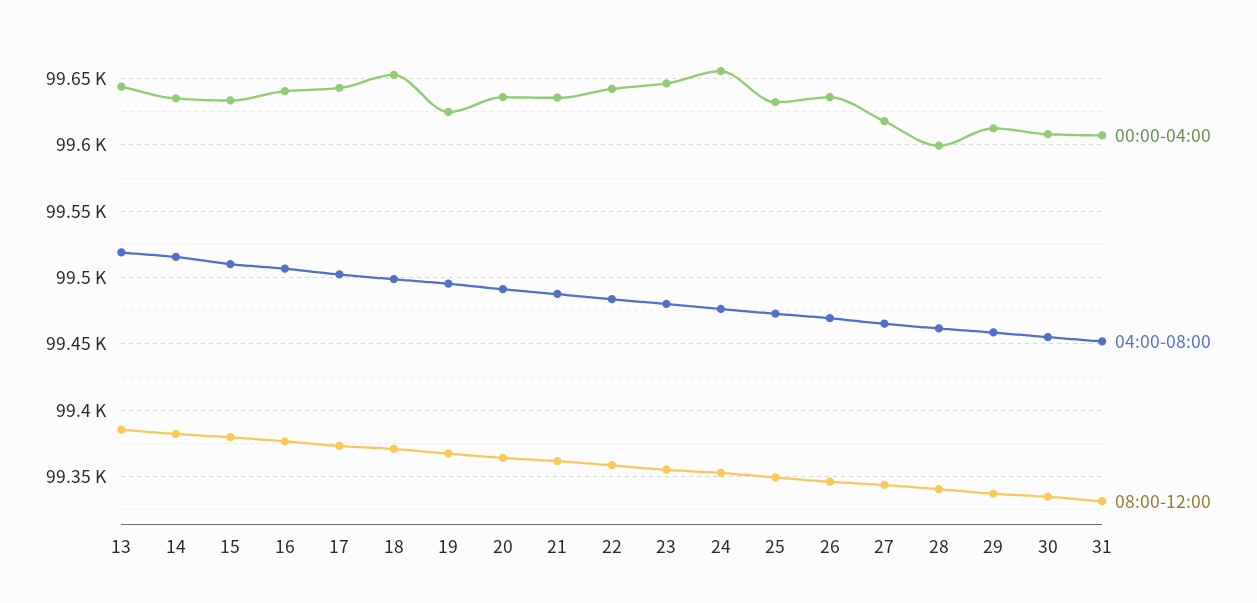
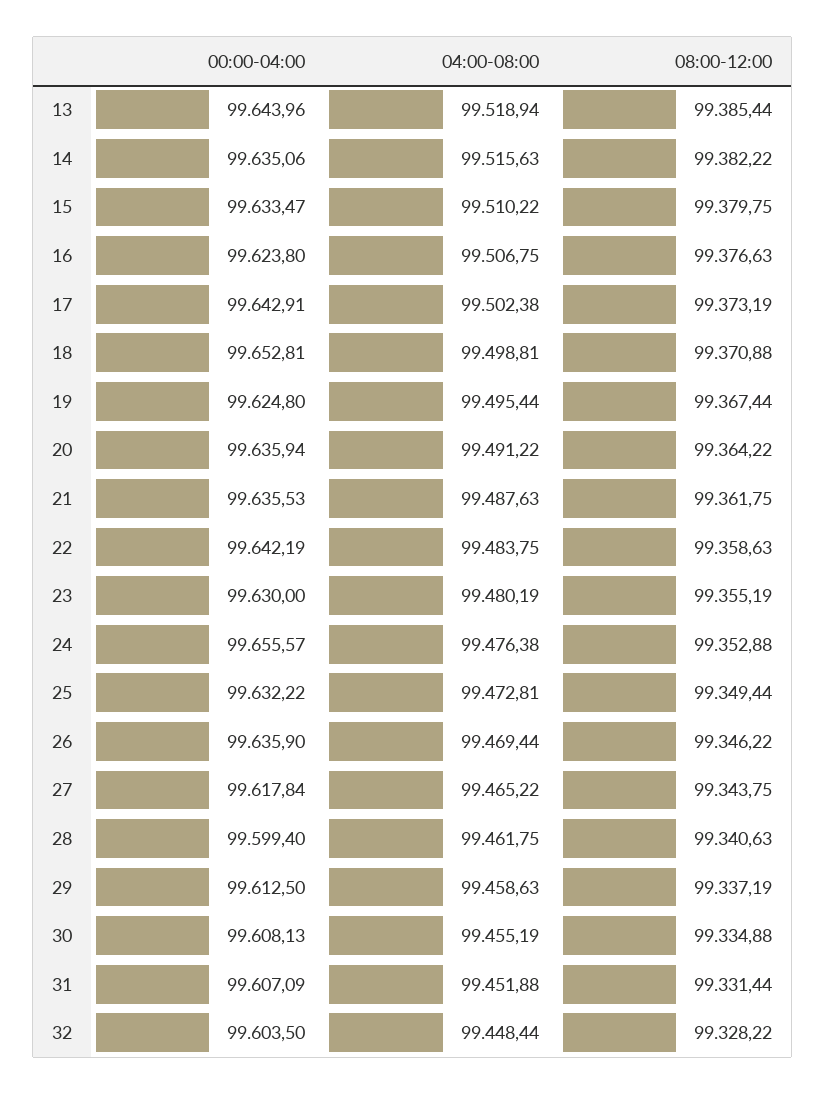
  {
    "00:00-04:00": {
      "13": 99643.96,
      "14": 99635.06,
      "15": 99633.47,
-     "16": 99640,
+     "16": 99623.8,
      "17": 99642.91,
      "18": 99652.81,
      "19": 99624.8,
      "20": 99635.94,
      "21": 99635.53,
      "22": 99642.19,
-     "23": 99645,
+     "23": 99630,
      "24": 99655.57,
      "25": 99632.22,
      "26": 99635.9,
      "27": 99617.84,
      "28": 99599.4,
      "29": 99612.5,
      "30": 99608.13,
-     "31": 99607.09
+     "31": 99607.09,
+     "32": 99603.5
    },
    "04:00-08:00": {
      "13": 99518.94,
      "14": 99515.63,
      "15": 99510.22,
      "16": 99506.75,
      "17": 99502.38,
      "18": 99498.81,
      "19": 99495.44,
      "20": 99491.22,
      "21": 99487.63,
      "22": 99483.75,
      "23": 99480.19,
      "24": 99476.38,
      "25": 99472.81,
      "26": 99469.44,
      "27": 99465.22,
      "28": 99461.75,
      "29": 99458.63,
      "30": 99455.19,
-     "31": 99451.88
+     "31": 99451.88,
+     "32": 99448.44
    },
    "08:00-12:00": {
      "13": 99385.44,
      "14": 99382.22,
      "15": 99379.75,
      "16": 99376.63,
      "17": 99373.19,
      "18": 99370.88,
      "19": 99367.44,
      "20": 99364.22,
      "21": 99361.75,
      "22": 99358.63,
      "23": 99355.19,
      "24": 99352.88,
      "25": 99349.44,
      "26": 99346.22,
      "27": 99343.75,
      "28": 99340.63,
      "29": 99337.19,
      "30": 99334.88,
-     "31": 99331.44
+     "31": 99331.44,
+     "32": 99328.22
    }
  }

